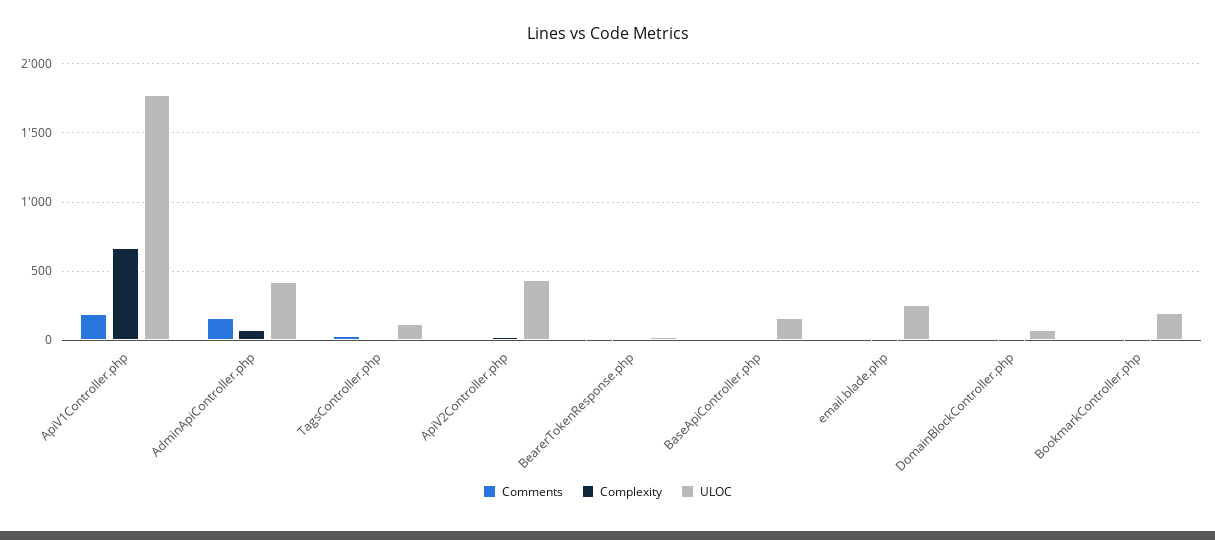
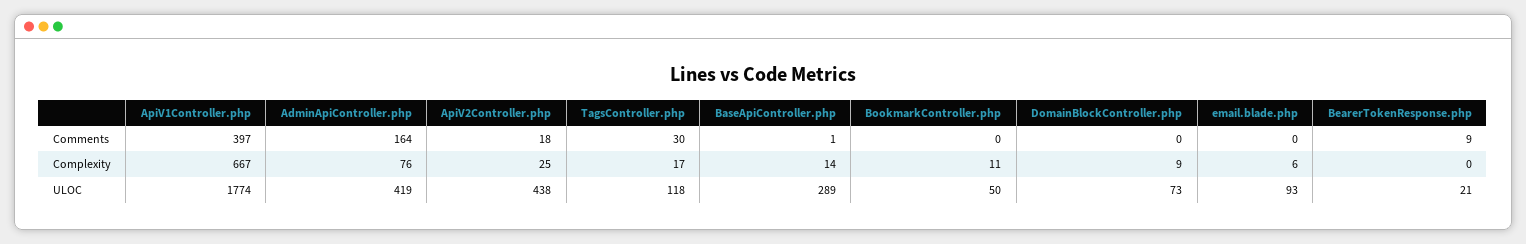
  {
    "Comments": {
-     "ApiV1Controller.php": 200,
+     "ApiV1Controller.php": 397,
      "AdminApiController.php": 164,
      "TagsController.php": 30,
      "ApiV2Controller.php": 18,
      "BearerTokenResponse.php": 9,
      "BaseApiController.php": 1,
      "email.blade.php": 0,
      "DomainBlockController.php": 0,
      "BookmarkController.php": 0
    },
    "Complexity": {
      "ApiV1Controller.php": 667,
      "AdminApiController.php": 76,
      "TagsController.php": 17,
      "ApiV2Controller.php": 25,
      "BearerTokenResponse.php": 0,
      "BaseApiController.php": 14,
      "email.blade.php": 6,
      "DomainBlockController.php": 9,
      "BookmarkController.php": 11
    },
    "ULOC": {
      "ApiV1Controller.php": 1774,
      "AdminApiController.php": 419,
      "TagsController.php": 118,
      "ApiV2Controller.php": 438,
      "BearerTokenResponse.php": 21,
-     "BaseApiController.php": 150,
+     "BaseApiController.php": 289,
-     "email.blade.php": 250,
+     "email.blade.php": 93,
      "DomainBlockController.php": 73,
-     "BookmarkController.php": 200
+     "BookmarkController.php": 50
    }
  }

